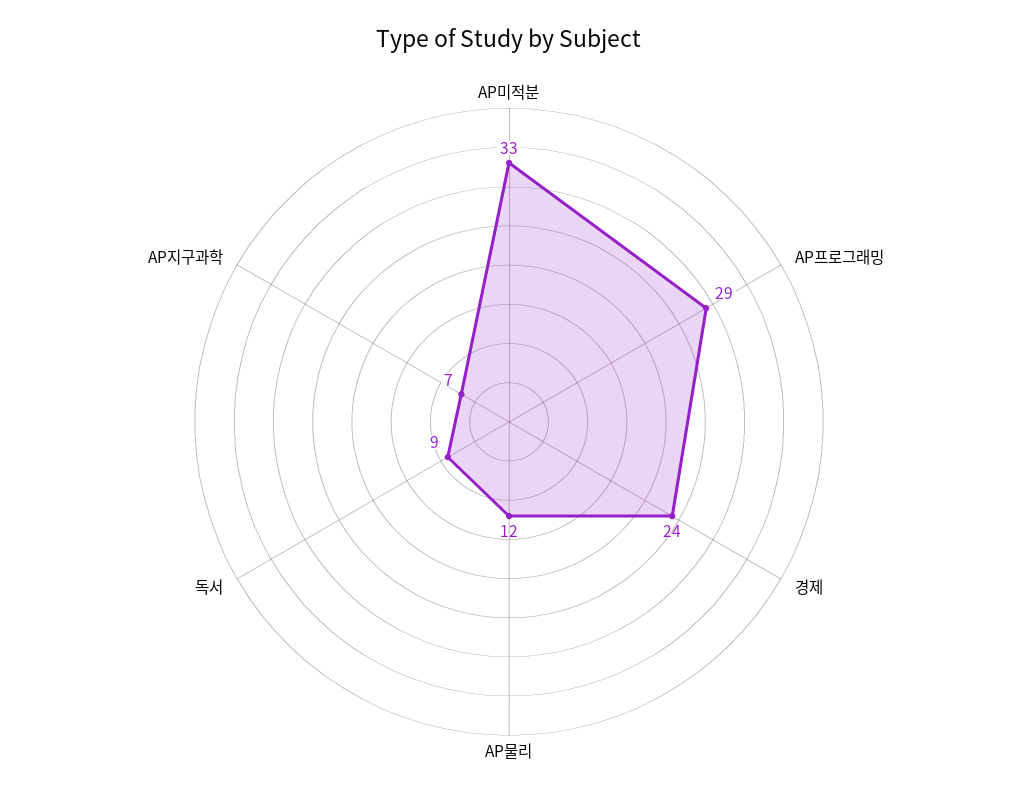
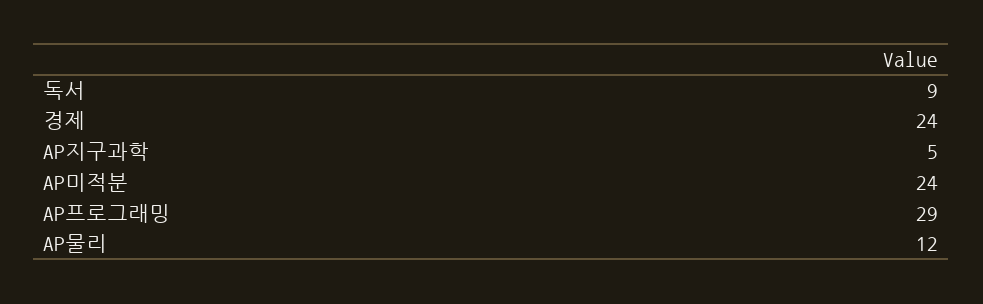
  {
-   "AP미적분": 33,
+   "AP미적분": 24,
    "AP프로그래밍": 29,
    "경제": 24,
    "AP물리": 12,
    "독서": 9,
-   "AP지구과학": 7
+   "AP지구과학": 5
  }

